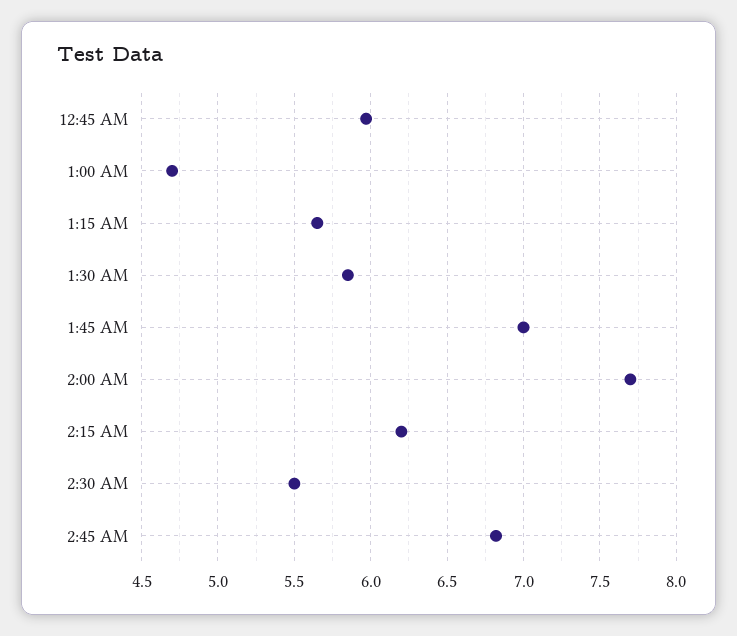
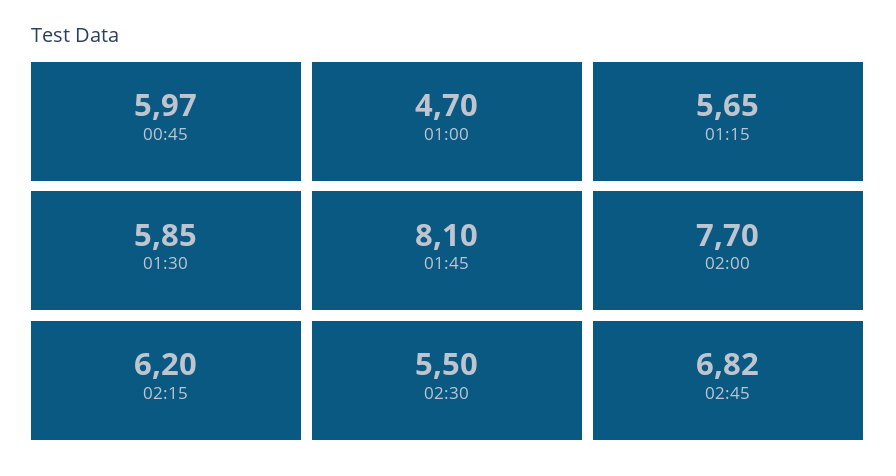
  {
    "12:45 AM": 5.97,
    "1:00 AM": 4.7,
    "1:15 AM": 5.65,
    "1:30 AM": 5.85,
-   "1:45 AM": 7,
+   "1:45 AM": 8.1,
    "2:00 AM": 7.7,
    "2:15 AM": 6.2,
    "2:30 AM": 5.5,
    "2:45 AM": 6.82
  }

